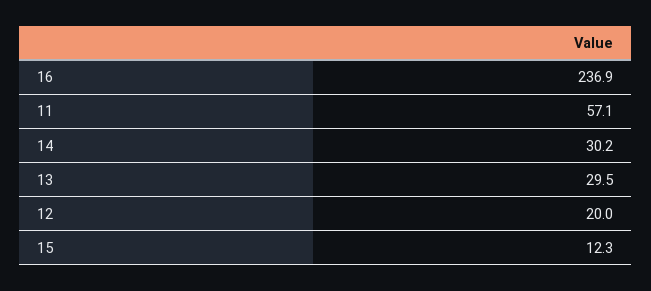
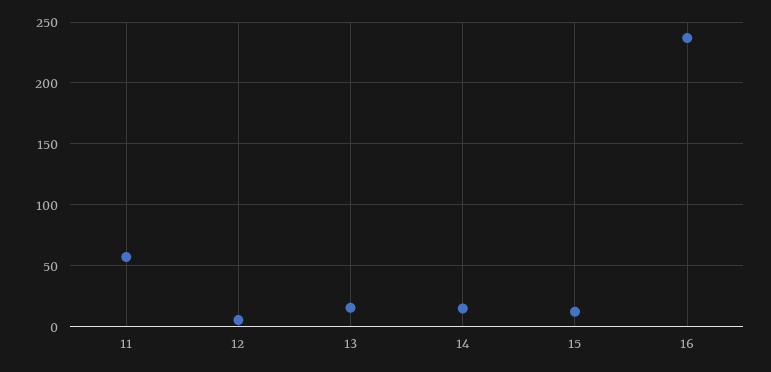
  {
    "16": 236.9,
    "11": 57.1,
-   "14": 30.2,
+   "14": 15,
-   "13": 29.5,
+   "13": 15,
-   "12": 20,
+   "12": 5,
    "15": 12.3
  }

